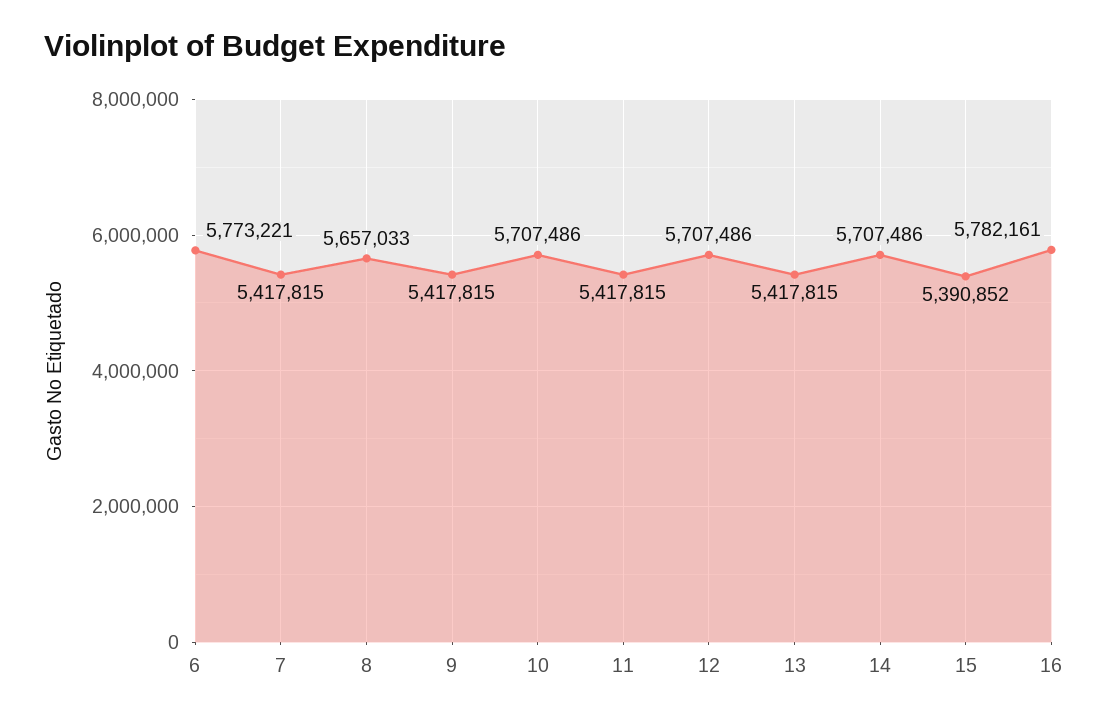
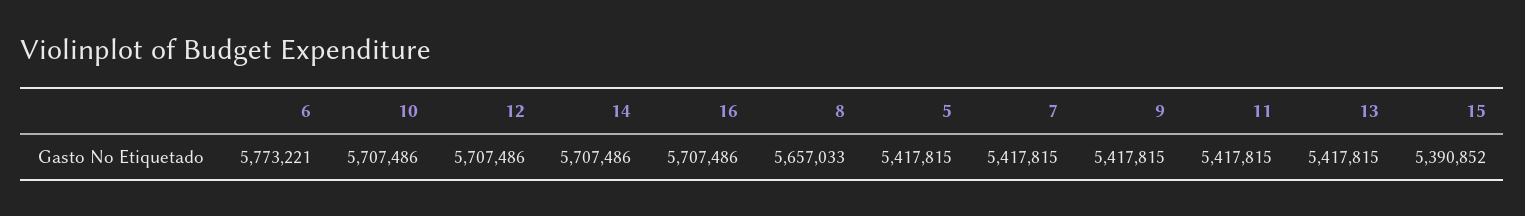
  {
    "6": 5773221,
    "7": 5417815,
    "8": 5657033,
    "9": 5417815,
    "10": 5707486,
    "11": 5417815,
    "12": 5707486,
    "13": 5417815,
    "14": 5707486,
    "15": 5390852,
-   "16": 5782161
+   "16": 5707486,
+   "5": 5417815
  }

